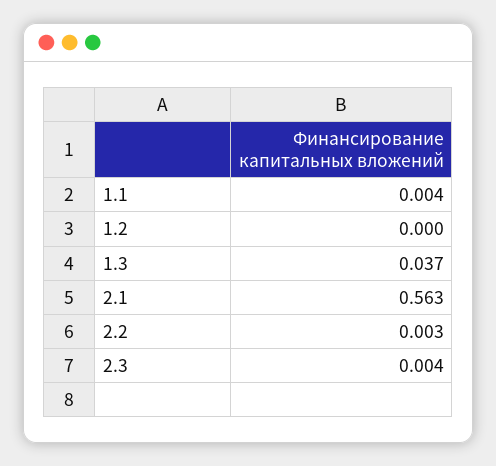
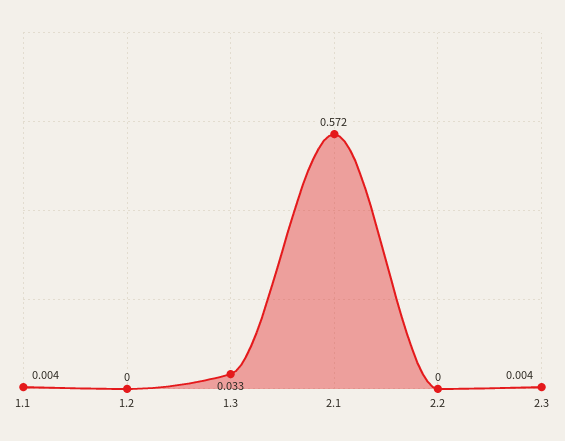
  {
    "1.1": 0.004,
    "1.2": 0,
-   "1.3": 0.037,
+   "1.3": 0.033,
-   "2.1": 0.563,
+   "2.1": 0.572,
-   "2.2": 0.003,
+   "2.2": 0,
    "2.3": 0.004
  }

